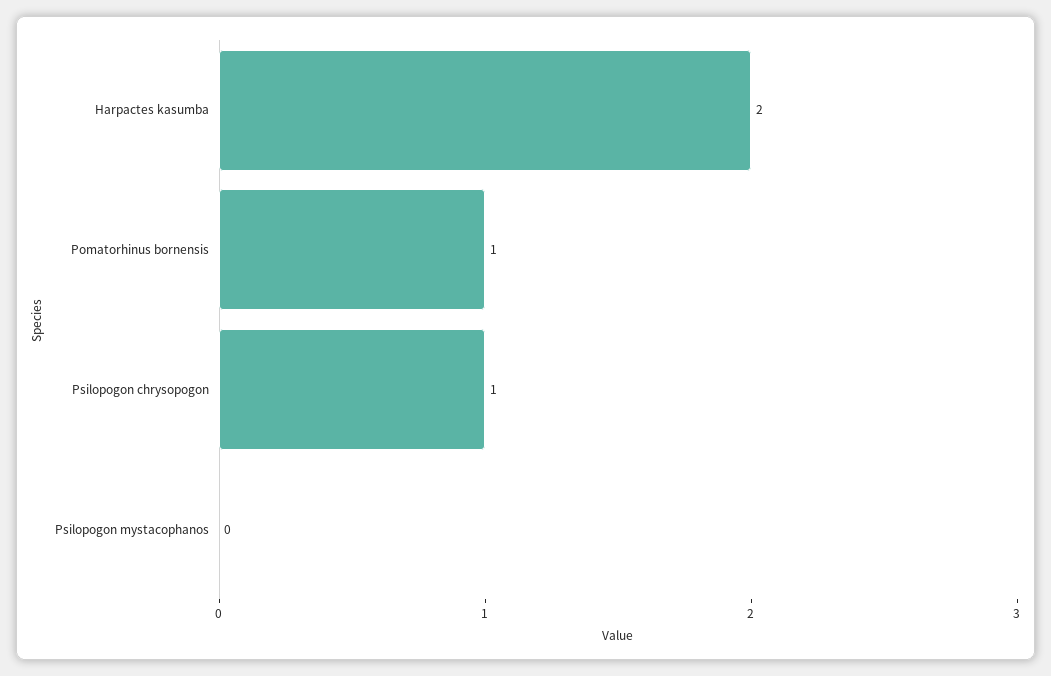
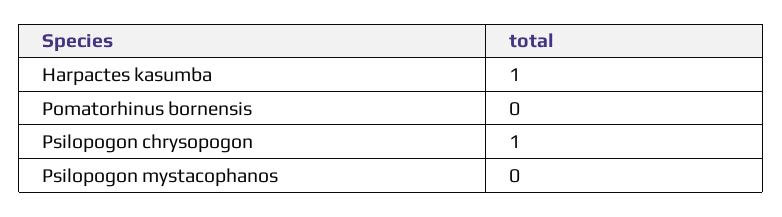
  {
-   "Harpactes kasumba": 2,
+   "Harpactes kasumba": 1,
-   "Pomatorhinus bornensis": 1,
+   "Pomatorhinus bornensis": 0,
    "Psilopogon chrysopogon": 1,
    "Psilopogon mystacophanos": 0
  }

